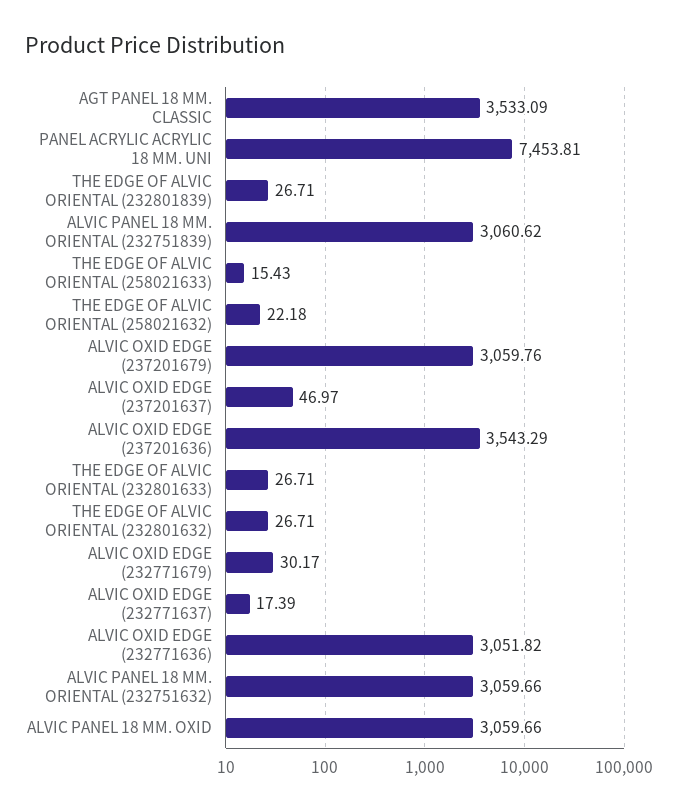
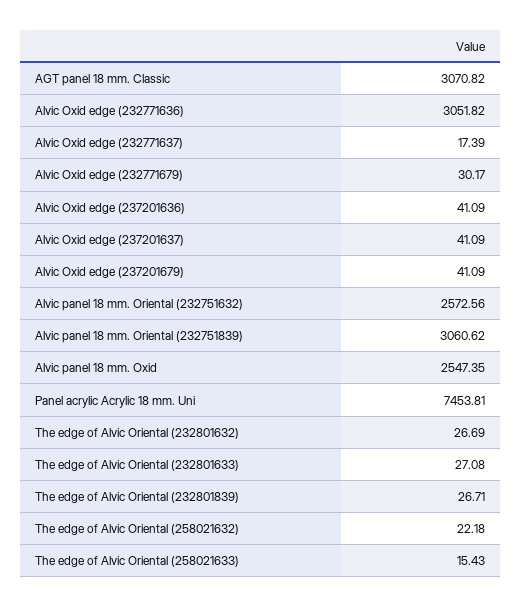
  {
-   "AGT PANEL 18 MM. CLASSIC": 3533.09,
+   "AGT PANEL 18 MM. CLASSIC": 3070.82,
    "PANEL ACRYLIC ACRYLIC 18 MM. UNI": 7453.81,
    "THE EDGE OF ALVIC ORIENTAL (232801839)": 26.71,
    "ALVIC PANEL 18 MM. ORIENTAL (232751839)": 3060.62,
    "THE EDGE OF ALVIC ORIENTAL (258021633)": 15.43,
    "THE EDGE OF ALVIC ORIENTAL (258021632)": 22.18,
-   "ALVIC OXID EDGE (237201679)": 3059.76,
+   "ALVIC OXID EDGE (237201679)": 41.09,
-   "ALVIC OXID EDGE (237201637)": 46.97,
+   "ALVIC OXID EDGE (237201637)": 41.09,
-   "ALVIC OXID EDGE (237201636)": 3543.29,
+   "ALVIC OXID EDGE (237201636)": 41.09,
-   "THE EDGE OF ALVIC ORIENTAL (232801633)": 26.71,
+   "THE EDGE OF ALVIC ORIENTAL (232801633)": 27.08,
-   "THE EDGE OF ALVIC ORIENTAL (232801632)": 26.71,
+   "THE EDGE OF ALVIC ORIENTAL (232801632)": 26.69,
    "ALVIC OXID EDGE (232771679)": 30.17,
    "ALVIC OXID EDGE (232771637)": 17.39,
    "ALVIC OXID EDGE (232771636)": 3051.82,
-   "ALVIC PANEL 18 MM. ORIENTAL (232751632)": 3059.66,
+   "ALVIC PANEL 18 MM. ORIENTAL (232751632)": 2572.56,
-   "ALVIC PANEL 18 MM. OXID": 3059.66
+   "ALVIC PANEL 18 MM. OXID": 2547.35
  }

